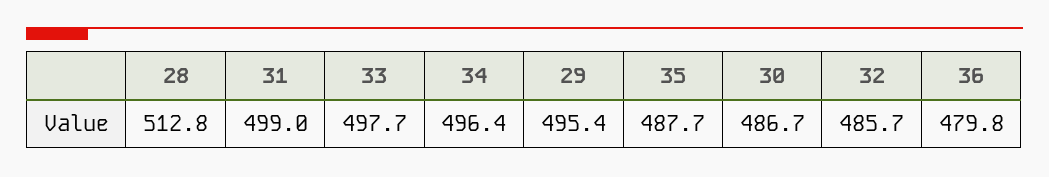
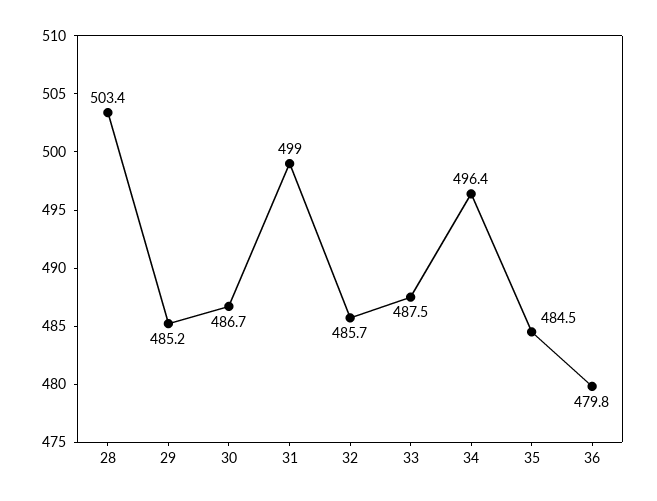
  {
-   "28": 512.8,
+   "28": 503.4,
    "31": 499,
-   "33": 497.7,
+   "33": 487.5,
    "34": 496.4,
-   "29": 495.4,
+   "29": 485.2,
-   "35": 487.7,
+   "35": 484.5,
    "30": 486.7,
    "32": 485.7,
    "36": 479.8
  }

